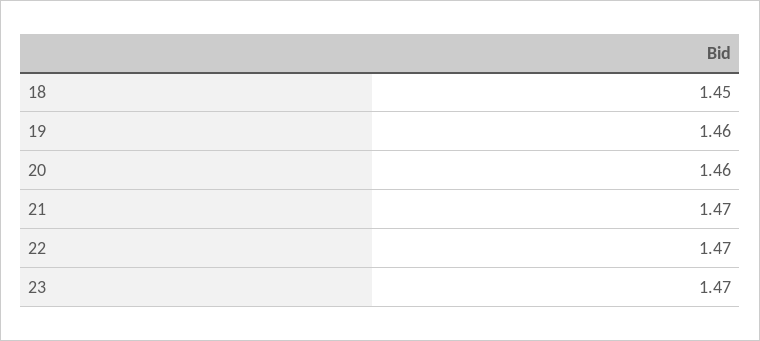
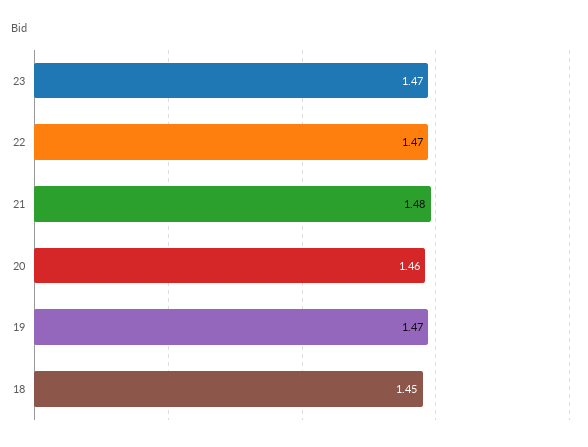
  {
    "18": 1.45,
-   "19": 1.46,
+   "19": 1.47,
    "20": 1.46,
-   "21": 1.47,
+   "21": 1.48,
    "22": 1.47,
    "23": 1.47
  }

